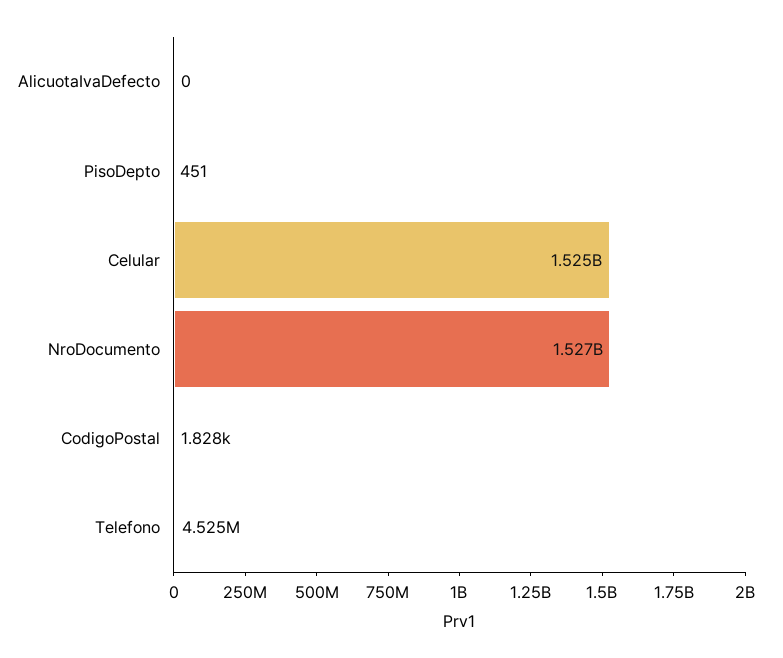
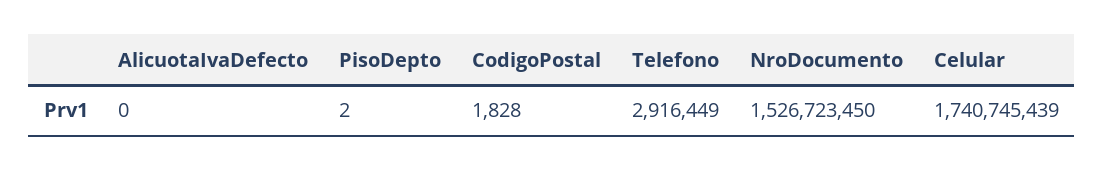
  {
    "AlicuotaIvaDefecto": 0,
-   "PisoDepto": 451,
+   "PisoDepto": 2,
-   "Celular": 1525000000,
+   "Celular": 1740745439,
    "NroDocumento": 1526723450,
    "CodigoPostal": 1828,
-   "Telefono": 4525000
+   "Telefono": 2916449
  }

